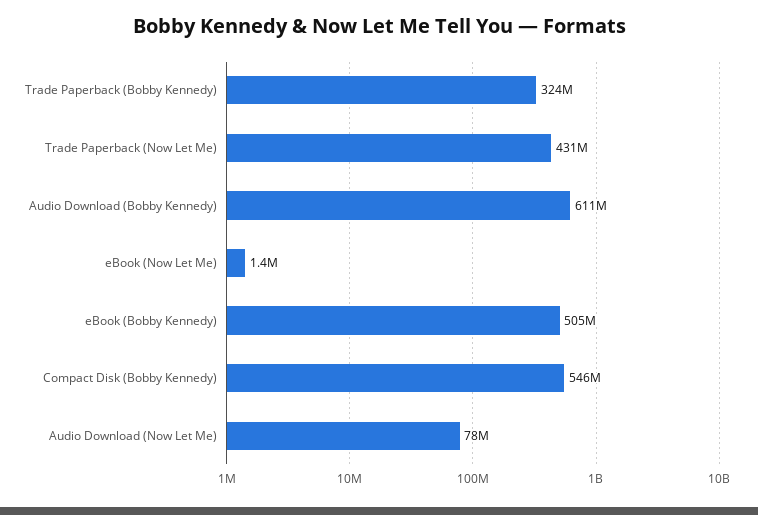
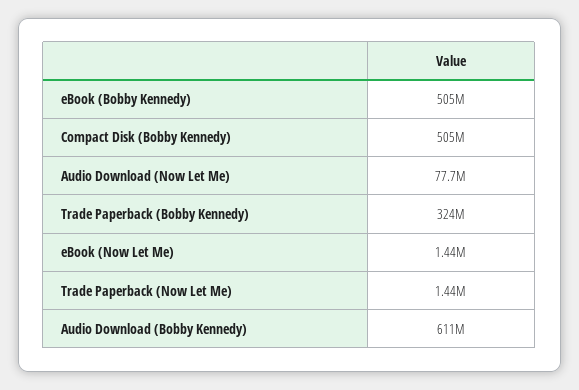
  {
    "Trade Paperback (Bobby Kennedy)": 324000000,
-   "Trade Paperback (Now Let Me)": 431000000,
+   "Trade Paperback (Now Let Me)": 1440000,
    "Audio Download (Bobby Kennedy)": 611000000,
    "eBook (Now Let Me)": 1440000,
    "eBook (Bobby Kennedy)": 505000000,
-   "Compact Disk (Bobby Kennedy)": 546000000,
+   "Compact Disk (Bobby Kennedy)": 505000000,
    "Audio Download (Now Let Me)": 77700000
  }

